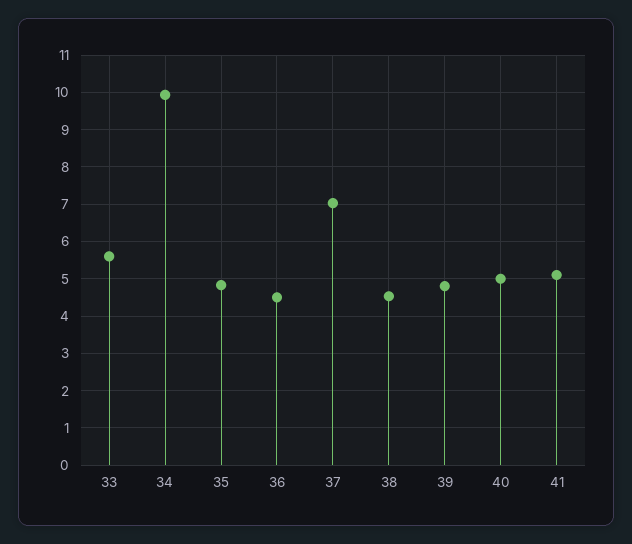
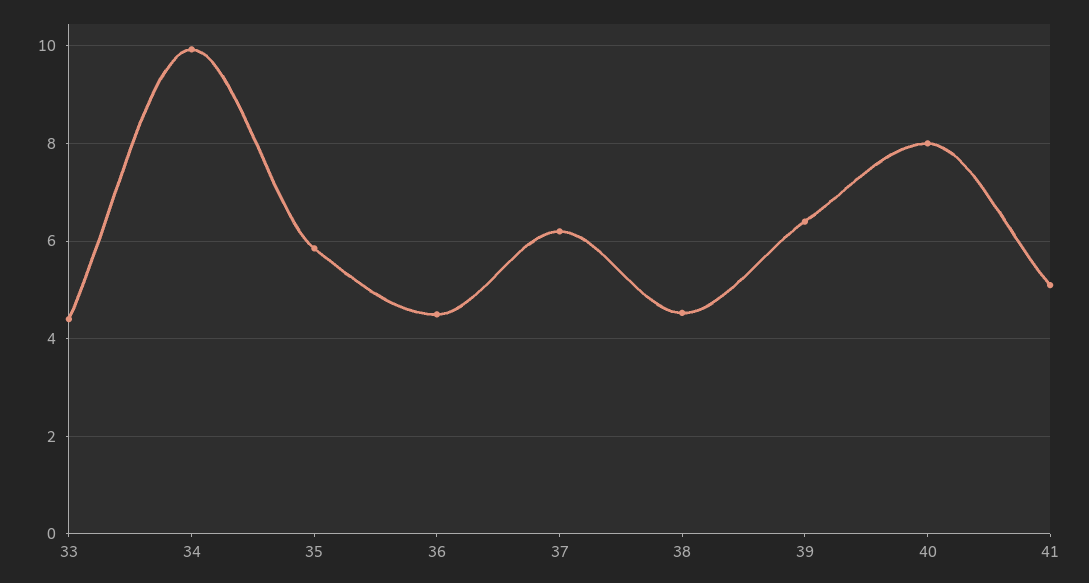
  {
-   "33": 5.6,
+   "33": 4.4,
    "34": 10,
-   "35": 4.8,
+   "35": 5.8,
    "36": 4.6,
-   "37": 7,
+   "37": 6.2,
    "38": 4.6,
-   "39": 4.8,
+   "39": 6.4,
-   "40": 5,
+   "40": 8,
    "41": 5.2
  }

